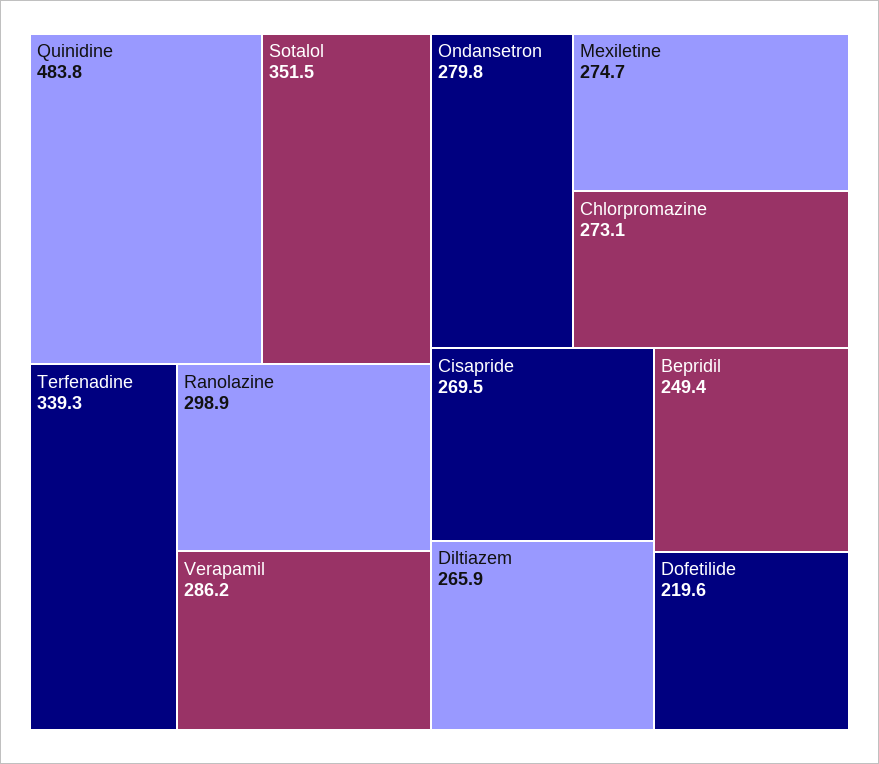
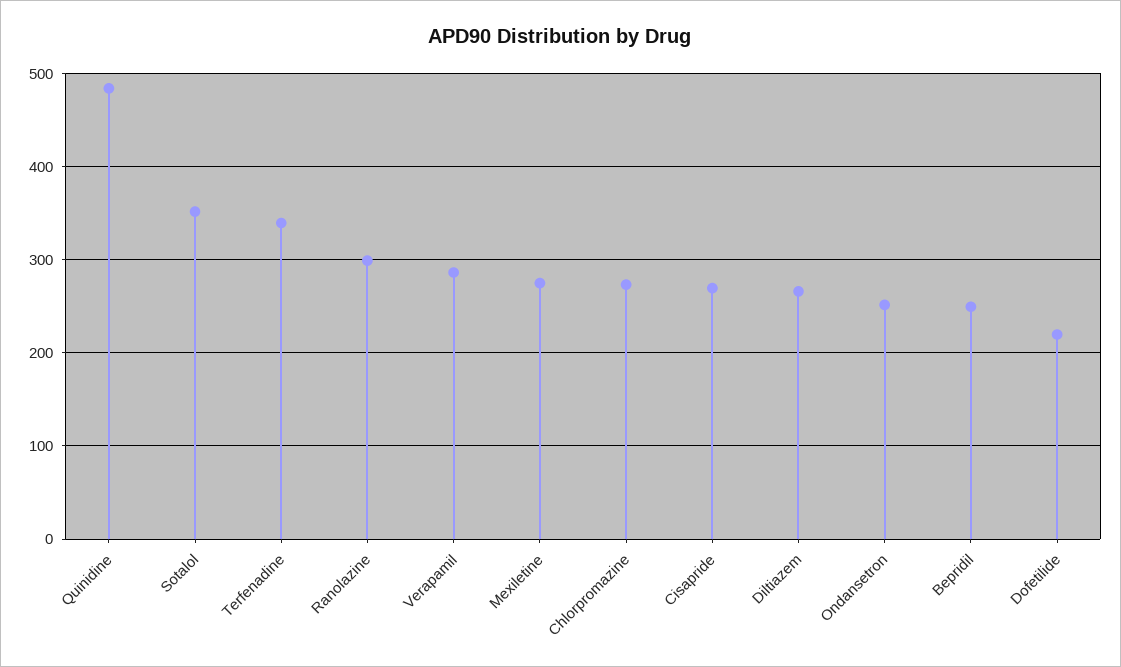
  {
    "Quinidine": 483.8,
    "Sotalol": 351.5,
    "Terfenadine": 339.3,
    "Ranolazine": 298.9,
    "Verapamil": 286.2,
-   "Ondansetron": 279.8,
+   "Ondansetron": 250,
    "Mexiletine": 274.7,
    "Chlorpromazine": 273.1,
    "Cisapride": 269.5,
    "Diltiazem": 265.9,
    "Bepridil": 249.4,
    "Dofetilide": 219.6
  }

